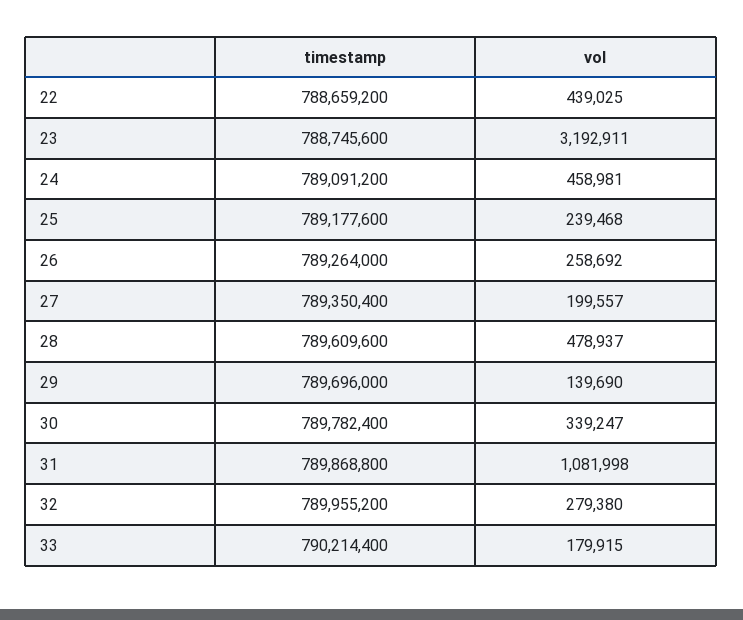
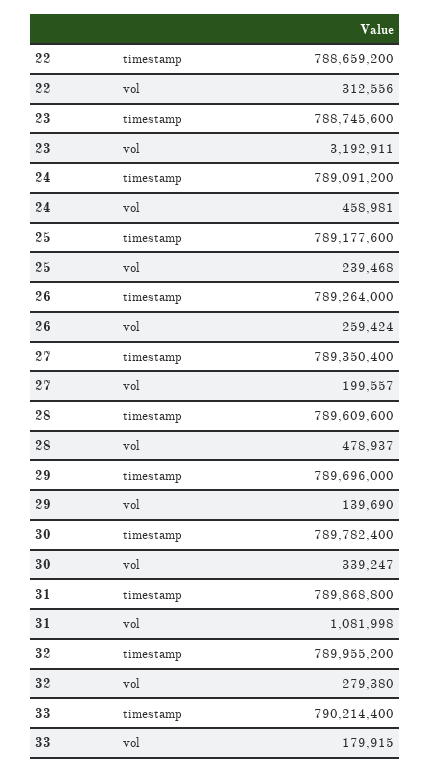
  {
    "timestamp": {
      "22": 788659200,
      "23": 788745600,
      "24": 789091200,
      "25": 789177600,
      "26": 789264000,
      "27": 789350400,
      "28": 789609600,
      "29": 789696000,
      "30": 789782400,
      "31": 789868800,
      "32": 789955200,
      "33": 790214400
    },
    "vol": {
-     "22": 439025,
+     "22": 312556,
      "23": 3192911,
      "24": 458981,
      "25": 239468,
-     "26": 258692,
+     "26": 259424,
      "27": 199557,
      "28": 478937,
      "29": 139690,
      "30": 339247,
      "31": 1081998,
      "32": 279380,
      "33": 179915
    }
  }

